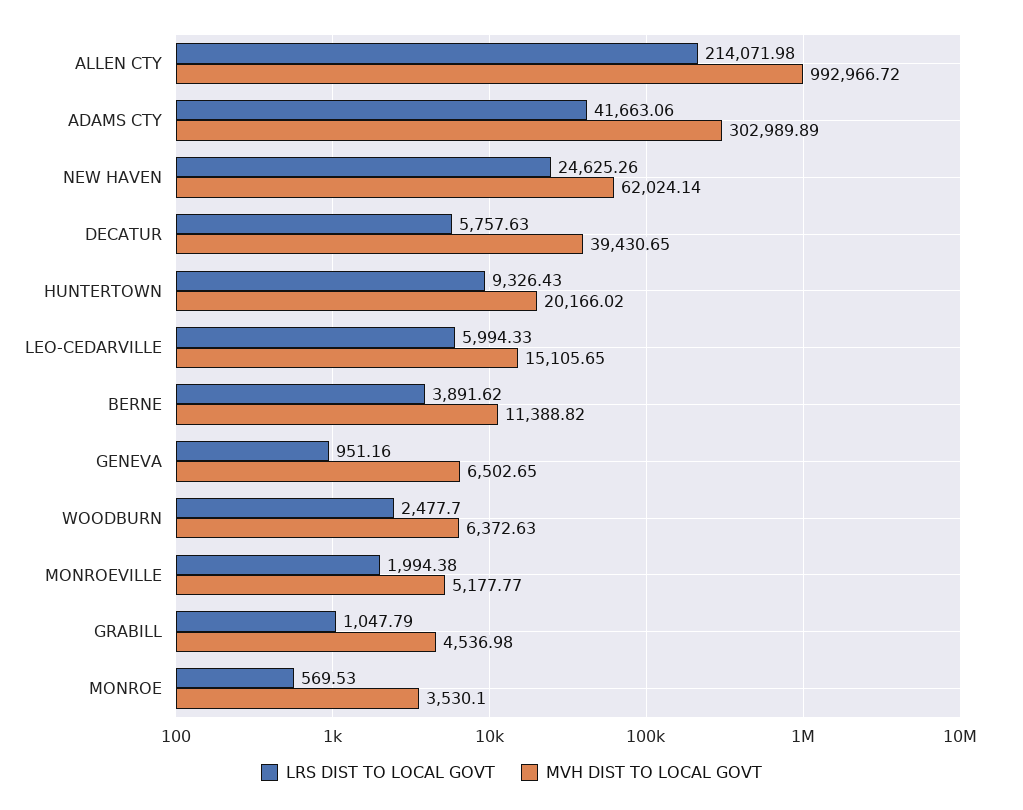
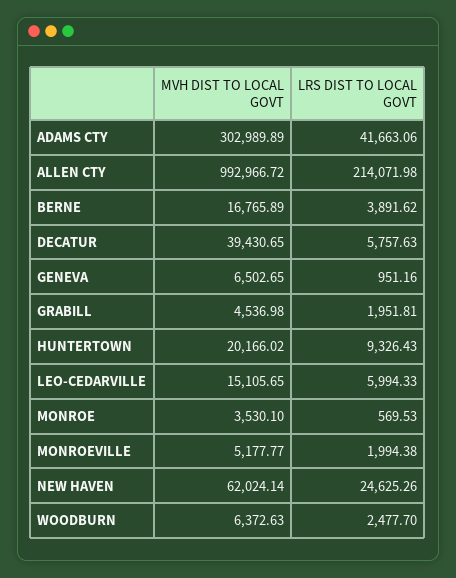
  {
    "LRS DIST TO LOCAL GOVT": {
      "ALLEN CTY": 214071.98,
      "ADAMS CTY": 41663.06,
      "NEW HAVEN": 24625.26,
      "DECATUR": 5757.63,
      "HUNTERTOWN": 9326.43,
      "LEO-CEDARVILLE": 5994.33,
      "BERNE": 3891.62,
      "GENEVA": 951.16,
      "WOODBURN": 2477.7,
      "MONROEVILLE": 1994.38,
-     "GRABILL": 1047.79,
+     "GRABILL": 1951.81,
      "MONROE": 569.53
    },
    "MVH DIST TO LOCAL GOVT": {
      "ALLEN CTY": 992966.72,
      "ADAMS CTY": 302989.89,
      "NEW HAVEN": 62024.14,
      "DECATUR": 39430.65,
      "HUNTERTOWN": 20166.02,
      "LEO-CEDARVILLE": 15105.65,
-     "BERNE": 11388.82,
+     "BERNE": 16765.89,
      "GENEVA": 6502.65,
      "WOODBURN": 6372.63,
      "MONROEVILLE": 5177.77,
      "GRABILL": 4536.98,
      "MONROE": 3530.1
    }
  }

